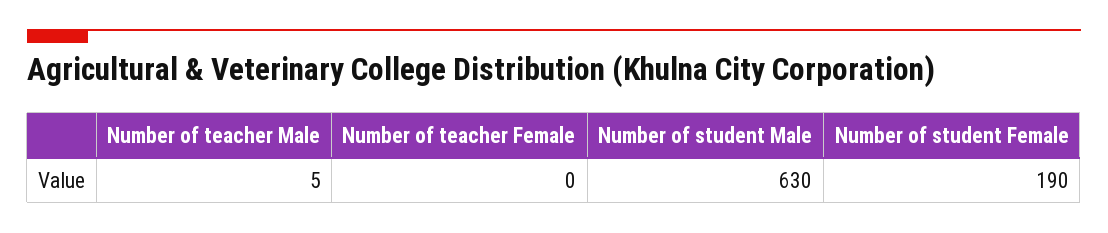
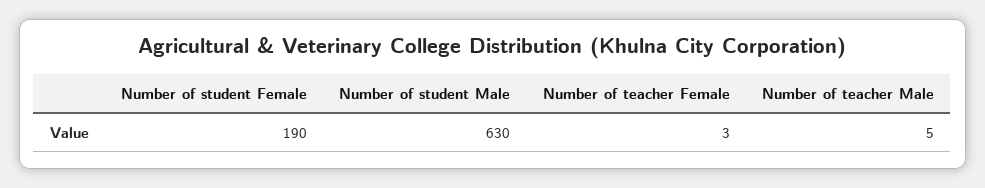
  {
    "Number of teacher Male": 5,
-   "Number of teacher Female": 0,
+   "Number of teacher Female": 3,
    "Number of student Male": 630,
    "Number of student Female": 190
  }

